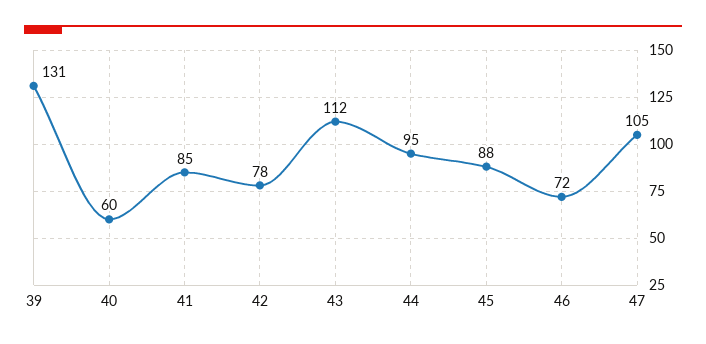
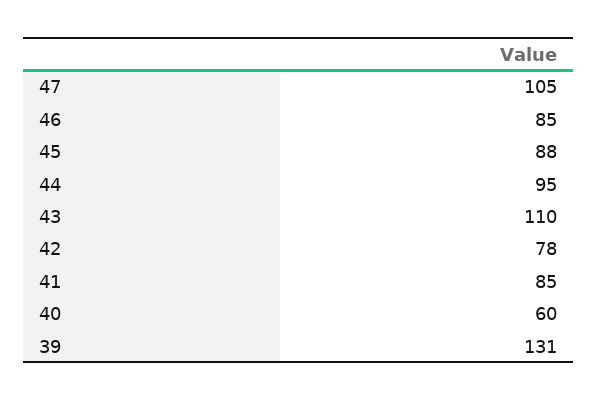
  {
    "39": 131,
    "40": 60,
    "41": 85,
    "42": 78,
-   "43": 112,
+   "43": 110,
    "44": 95,
    "45": 88,
-   "46": 72,
+   "46": 85,
    "47": 105
  }

